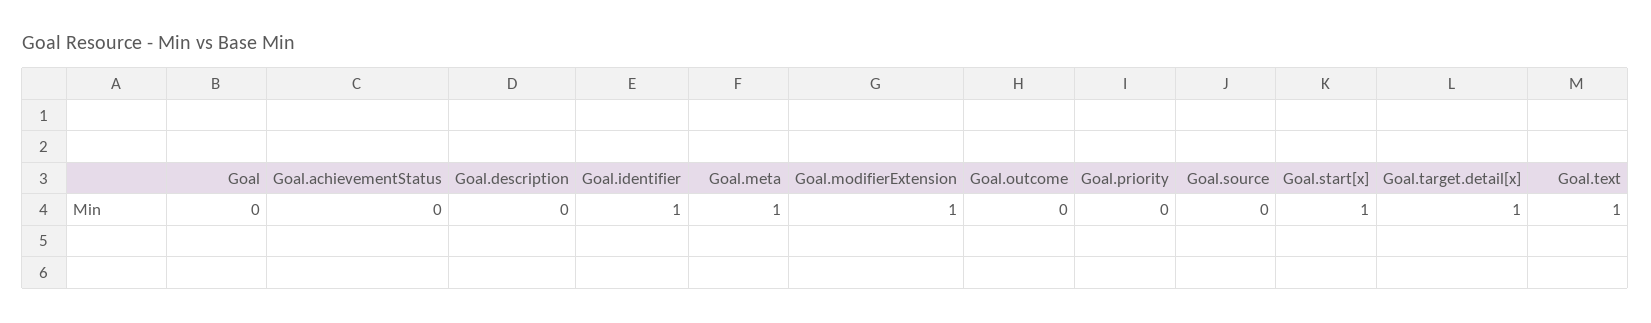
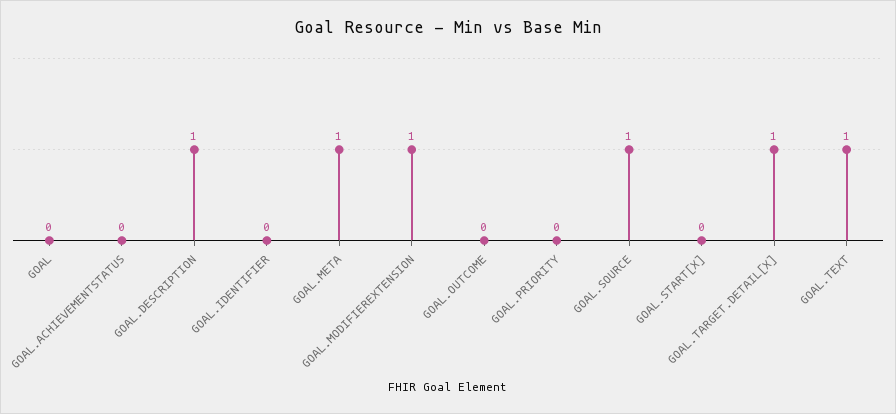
  {
    "Goal": 0,
    "Goal.achievementStatus": 0,
-   "Goal.description": 0,
+   "Goal.description": 1,
-   "Goal.identifier": 1,
+   "Goal.identifier": 0,
    "Goal.meta": 1,
    "Goal.modifierExtension": 1,
    "Goal.outcome": 0,
    "Goal.priority": 0,
-   "Goal.source": 0,
+   "Goal.source": 1,
-   "Goal.start[x]": 1,
+   "Goal.start[x]": 0,
    "Goal.target.detail[x]": 1,
    "Goal.text": 1
  }

